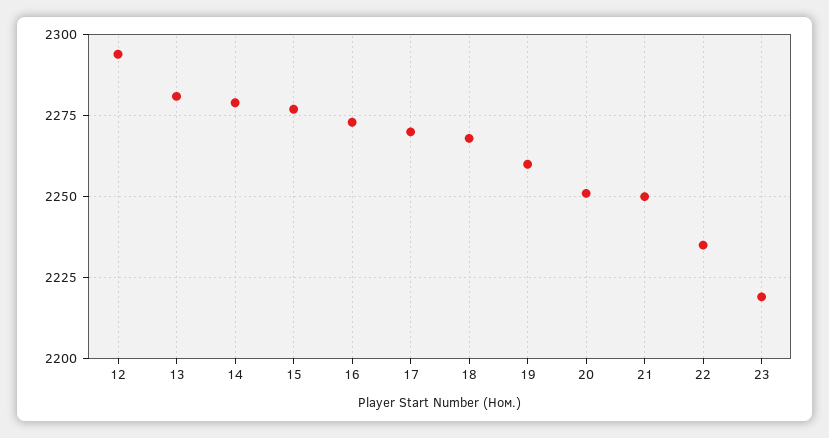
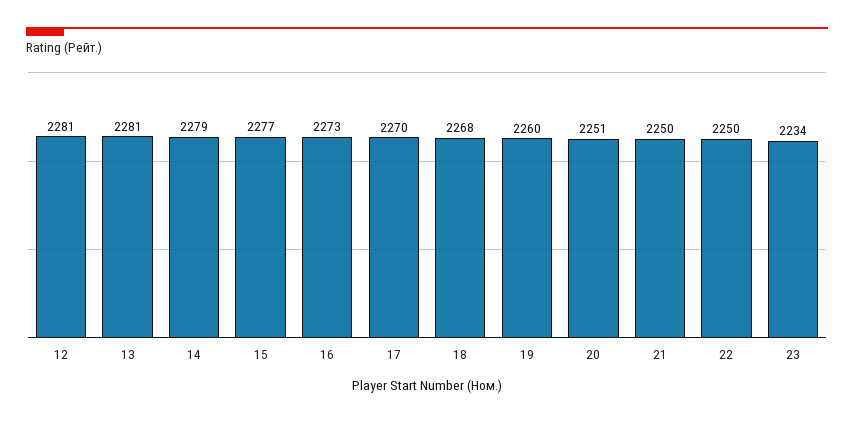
  {
-   "12": 2295,
+   "12": 2281,
    "13": 2281,
    "14": 2279,
    "15": 2277,
    "16": 2273,
    "17": 2270,
    "18": 2268,
    "19": 2260,
    "20": 2251,
    "21": 2250,
-   "22": 2235,
+   "22": 2250,
-   "23": 2220
+   "23": 2234
  }

